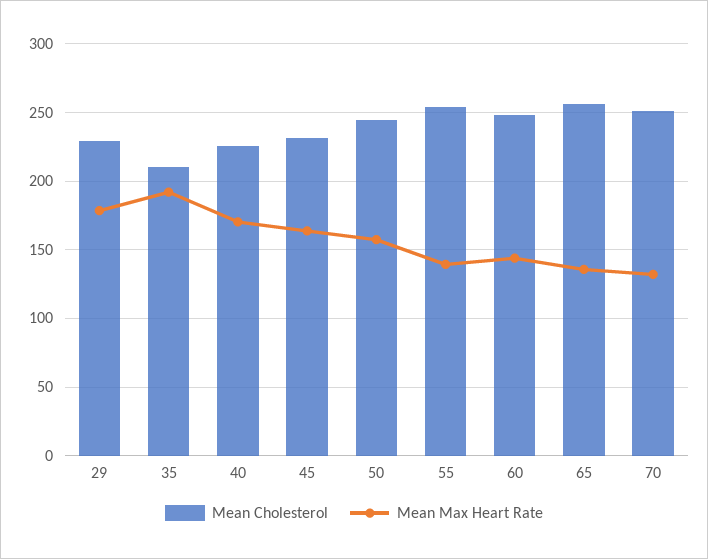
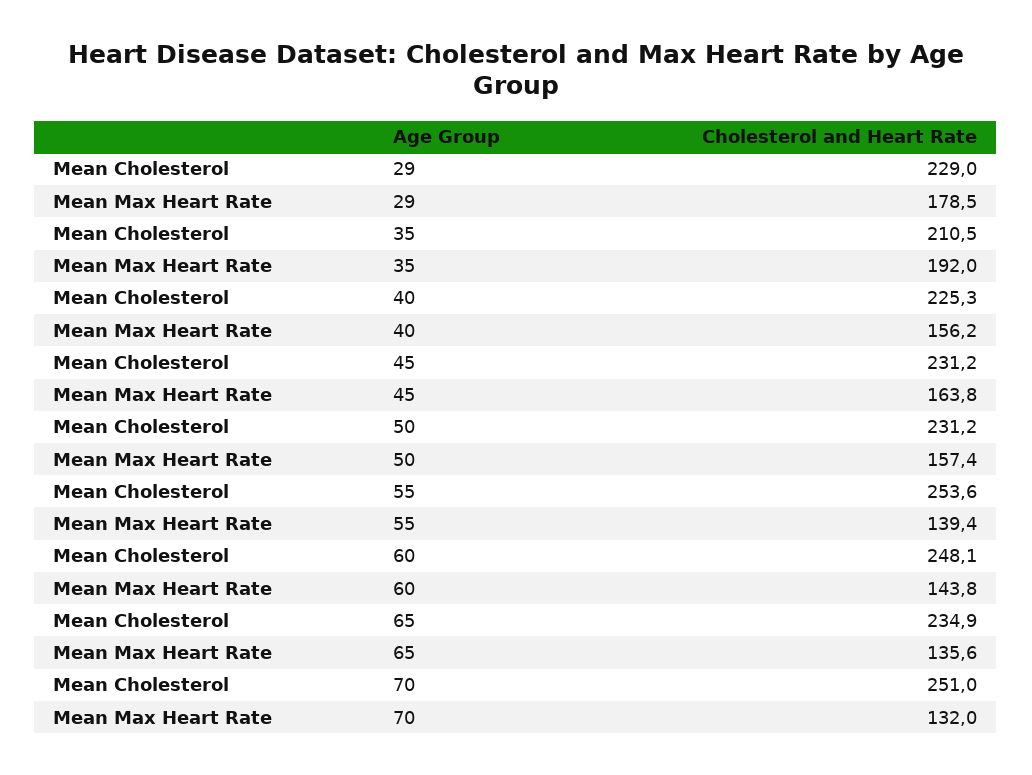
  {
    "Mean Cholesterol": {
      "29": 229,
      "35": 210.5,
      "40": 225.3,
      "45": 231.2,
-     "50": 245,
+     "50": 231.2,
      "55": 253.6,
      "60": 248.1,
-     "65": 255,
+     "65": 234.9,
      "70": 251
    },
    "Mean Max Heart Rate": {
      "29": 178.5,
      "35": 192,
-     "40": 170,
+     "40": 156.2,
      "45": 163.8,
      "50": 157.4,
      "55": 139.4,
      "60": 143.8,
      "65": 135.6,
      "70": 132
    }
  }

